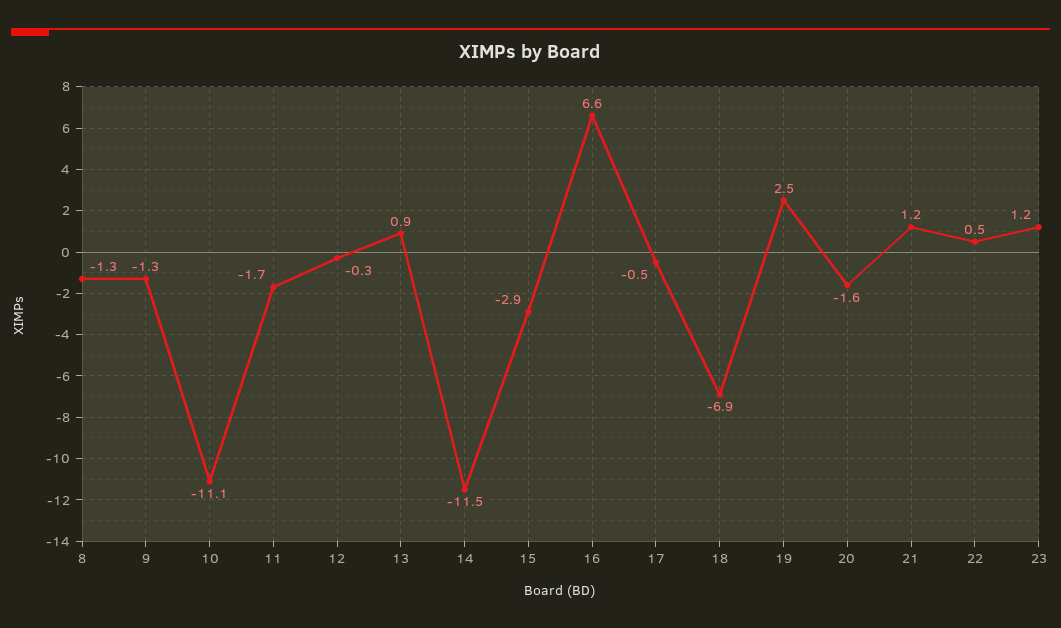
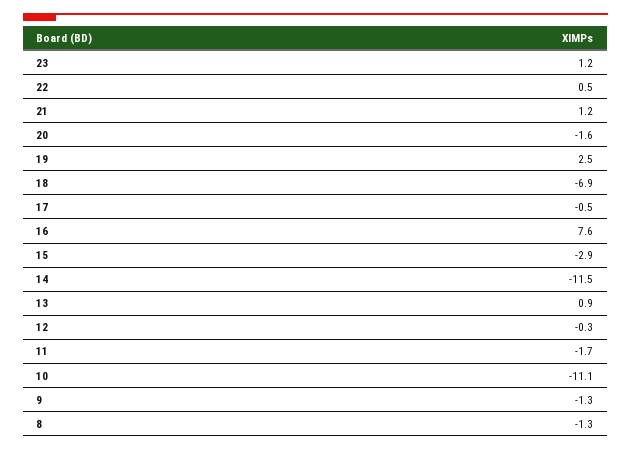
  {
    "8": -1.3,
    "9": -1.3,
    "10": -11.1,
    "11": -1.7,
    "12": -0.3,
    "13": 0.9,
    "14": -11.5,
    "15": -2.9,
-   "16": 6.6,
+   "16": 7.6,
    "17": -0.5,
    "18": -6.9,
    "19": 2.5,
    "20": -1.6,
    "21": 1.2,
    "22": 0.5,
    "23": 1.2
  }

